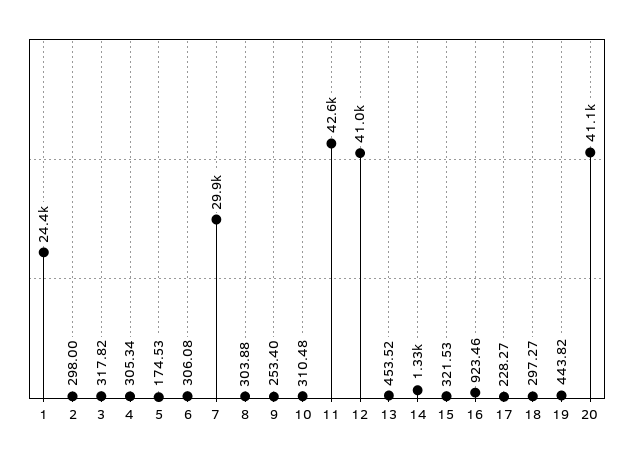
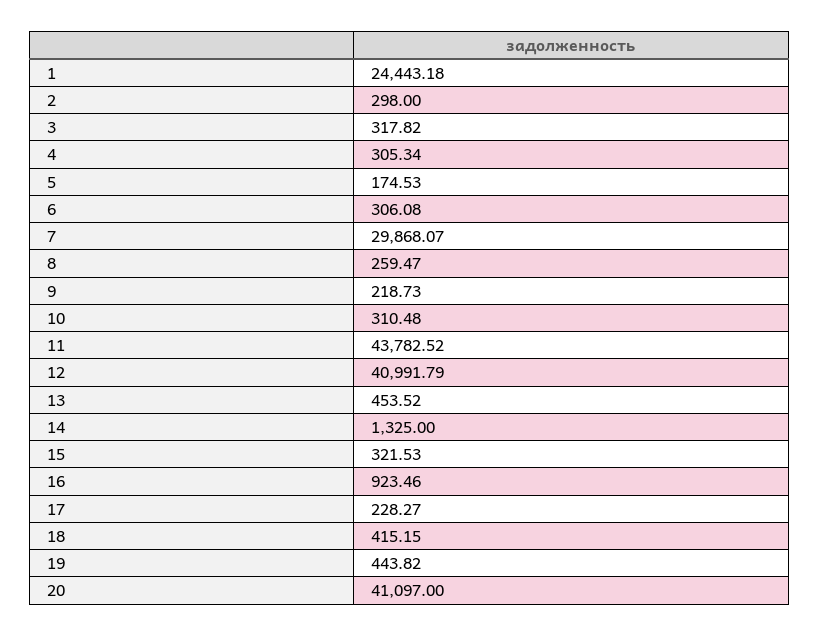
  {
    "1": 24443.18,
    "2": 298,
    "3": 317.82,
    "4": 305.34,
    "5": 174.53,
    "6": 306.08,
    "7": 29868.07,
-   "8": 303.88,
+   "8": 259.47,
-   "9": 253.4,
+   "9": 218.73,
    "10": 310.48,
-   "11": 42600,
+   "11": 43782.52,
    "12": 40991.79,
    "13": 453.52,
    "14": 1325,
    "15": 321.53,
    "16": 923.46,
    "17": 228.27,
-   "18": 297.27,
+   "18": 415.15,
    "19": 443.82,
    "20": 41097
  }

